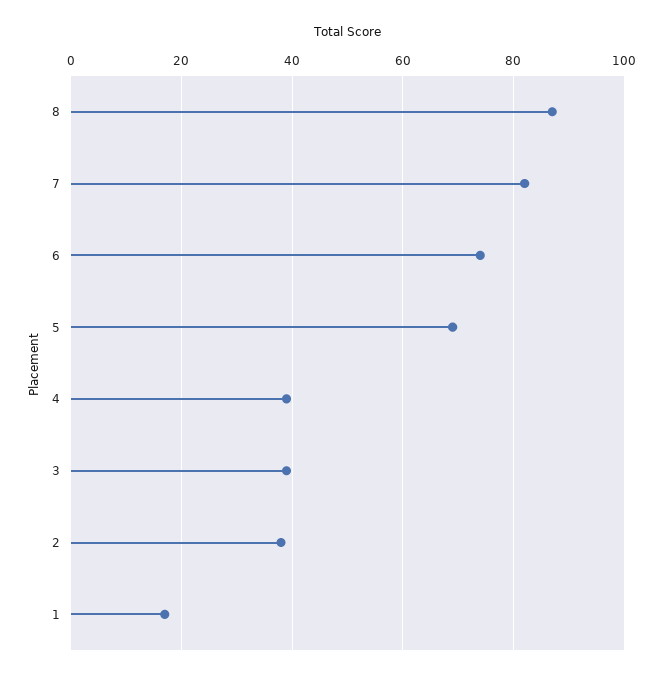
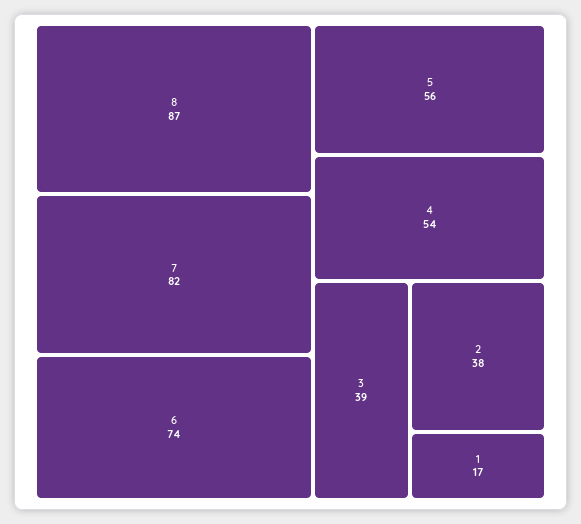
  {
    "8": 87,
    "7": 82,
    "6": 74,
-   "5": 70,
+   "5": 56,
-   "4": 40,
+   "4": 54,
    "3": 39,
    "2": 38,
    "1": 17
  }

